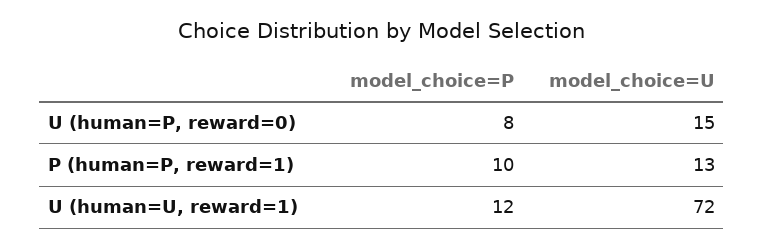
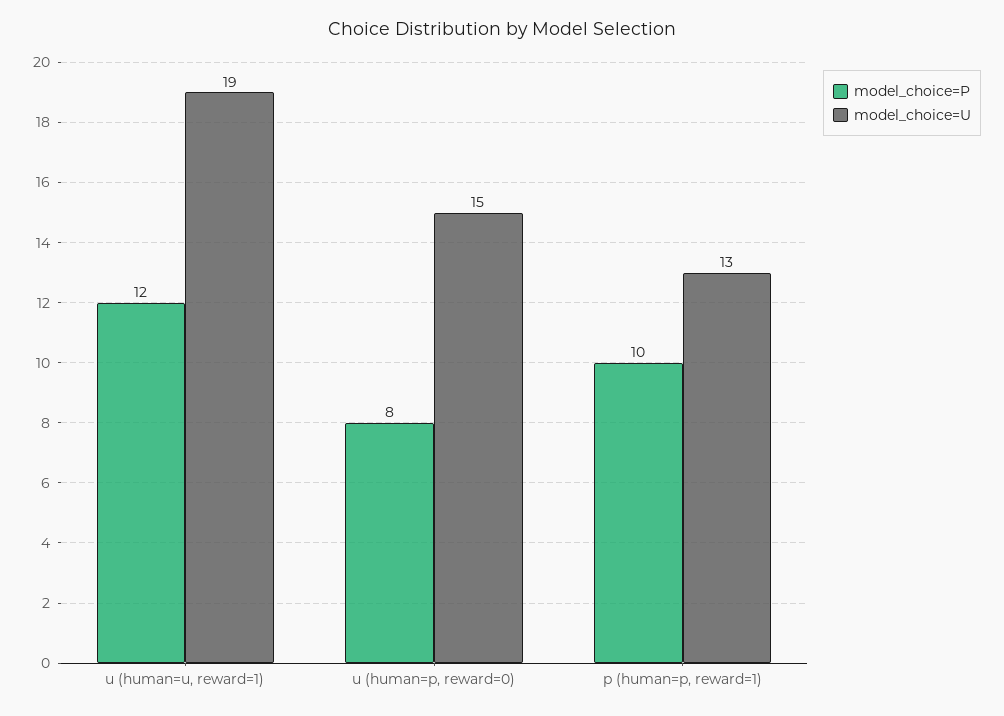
  {
    "model_choice=P": {
      "U (human=P, reward=0)": 8,
      "P (human=P, reward=1)": 10,
      "U (human=U, reward=1)": 12
    },
    "model_choice=U": {
      "U (human=P, reward=0)": 15,
      "P (human=P, reward=1)": 13,
-     "U (human=U, reward=1)": 72
+     "U (human=U, reward=1)": 19
    }
  }

